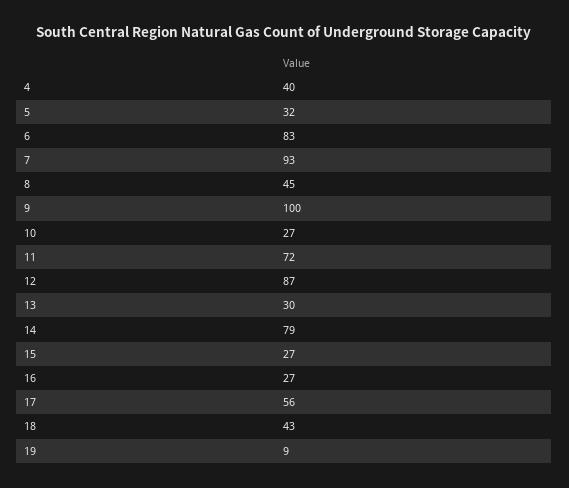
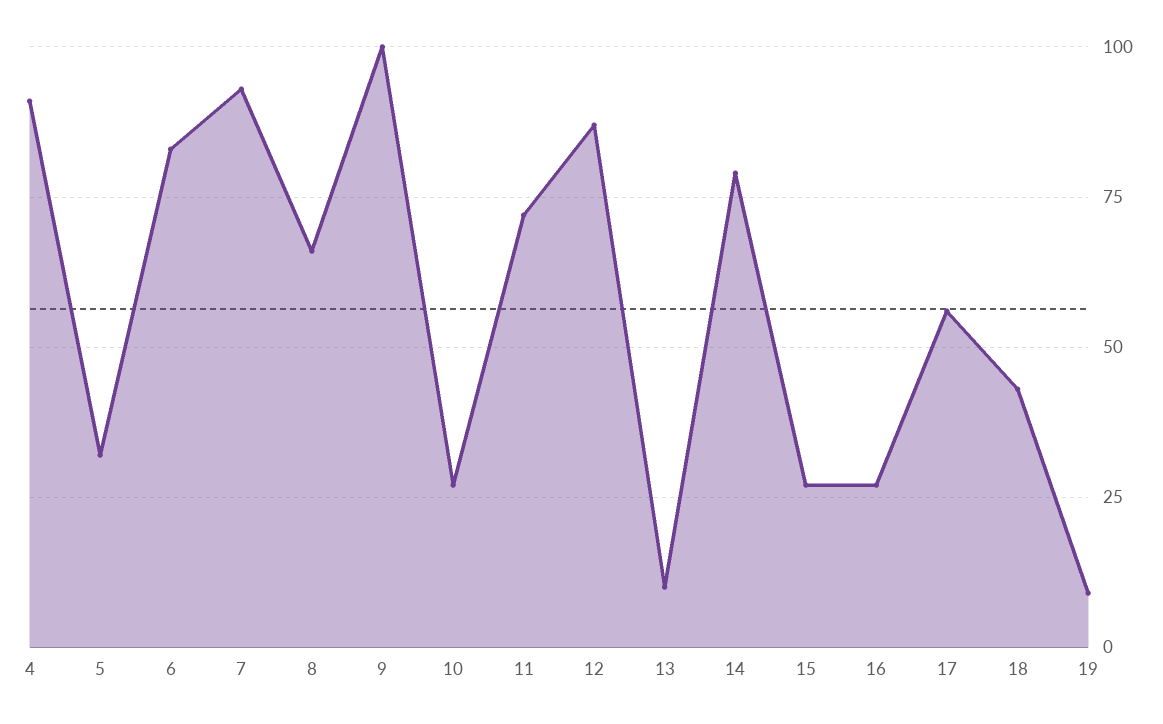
  {
-   "4": 40,
+   "4": 90,
    "5": 32,
    "6": 83,
    "7": 93,
-   "8": 45,
+   "8": 65,
    "9": 100,
    "10": 27,
    "11": 72,
    "12": 87,
-   "13": 30,
+   "13": 10,
    "14": 79,
    "15": 27,
    "16": 27,
    "17": 56,
    "18": 43,
    "19": 9
  }

